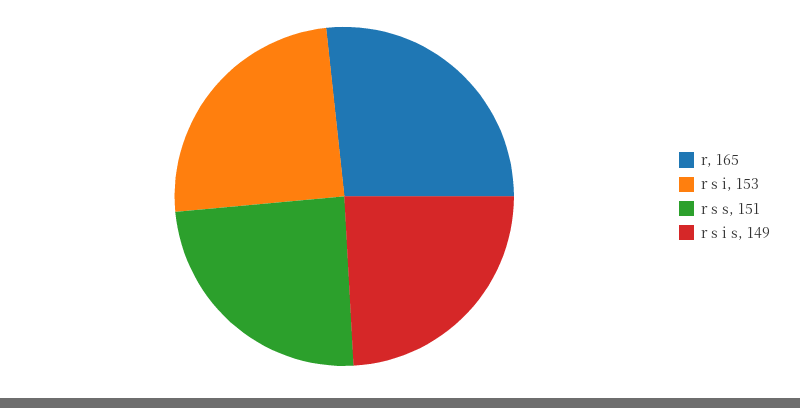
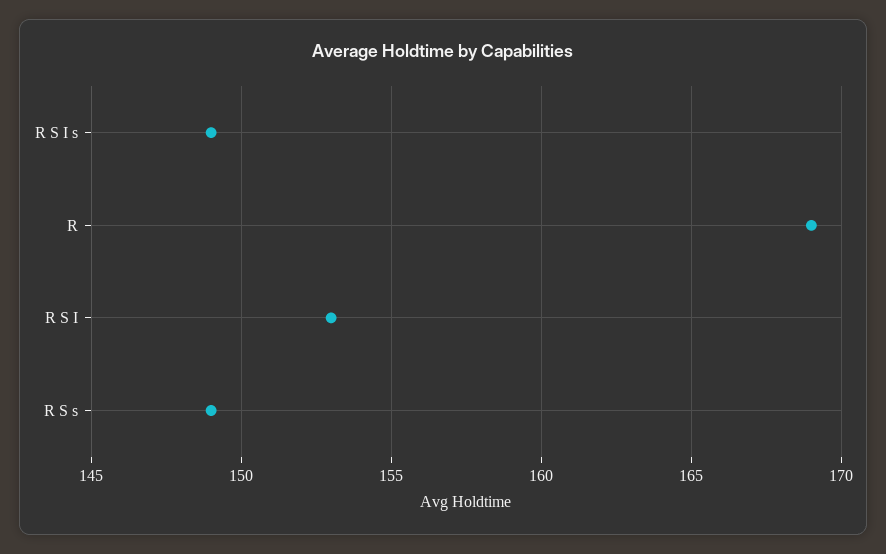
  {
-   "r": 165,
+   "r": 169,
    "r s i": 153,
-   "r s s": 151,
+   "r s s": 149,
    "r s i s": 149
  }

